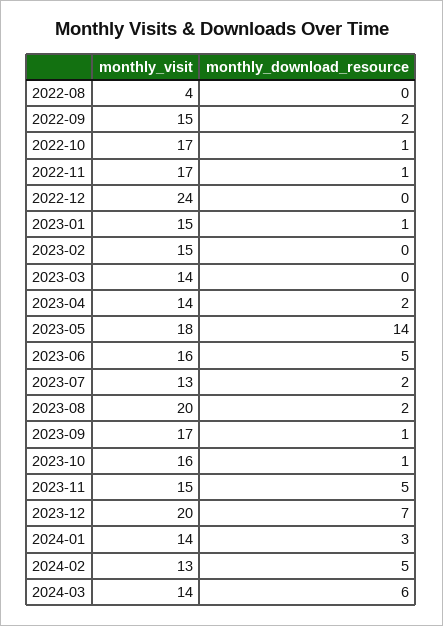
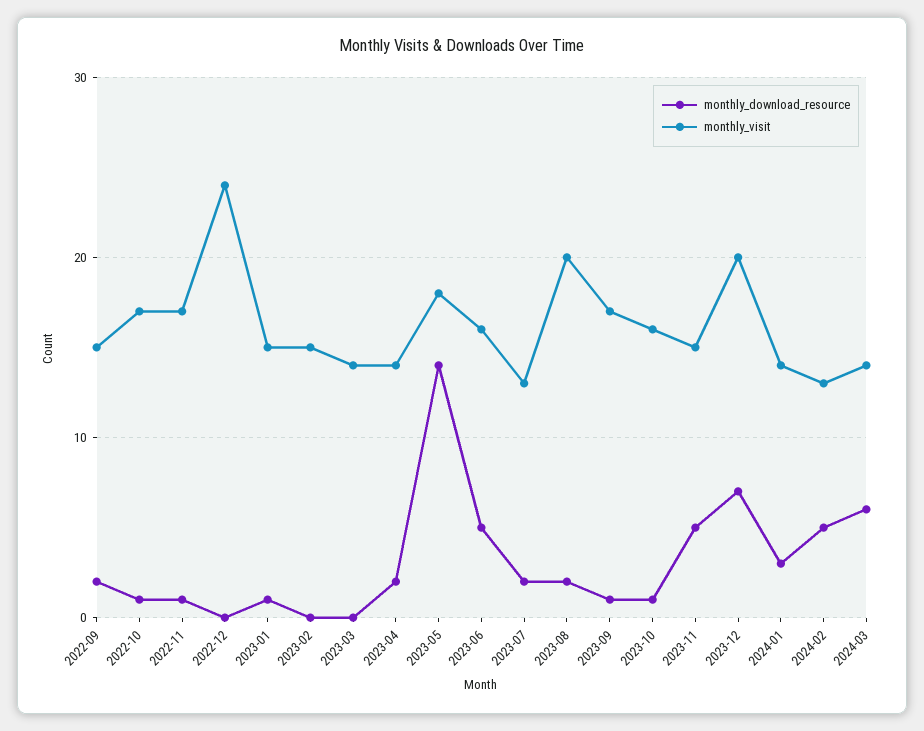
  {
    "monthly_visit": {
-     "2022-08": 4,
      "2022-09": 15,
      "2022-10": 17,
      "2022-11": 17,
      "2022-12": 24,
      "2023-01": 15,
      "2023-02": 15,
      "2023-03": 14,
      "2023-04": 14,
      "2023-05": 18,
      "2023-06": 16,
      "2023-07": 13,
      "2023-08": 20,
      "2023-09": 17,
      "2023-10": 16,
      "2023-11": 15,
      "2023-12": 20,
      "2024-01": 14,
      "2024-02": 13,
      "2024-03": 14
    },
    "monthly_download_resource": {
-     "2022-08": 0,
      "2022-09": 2,
      "2022-10": 1,
      "2022-11": 1,
      "2022-12": 0,
      "2023-01": 1,
      "2023-02": 0,
      "2023-03": 0,
      "2023-04": 2,
      "2023-05": 14,
      "2023-06": 5,
      "2023-07": 2,
      "2023-08": 2,
      "2023-09": 1,
      "2023-10": 1,
      "2023-11": 5,
      "2023-12": 7,
      "2024-01": 3,
      "2024-02": 5,
      "2024-03": 6
    }
  }

